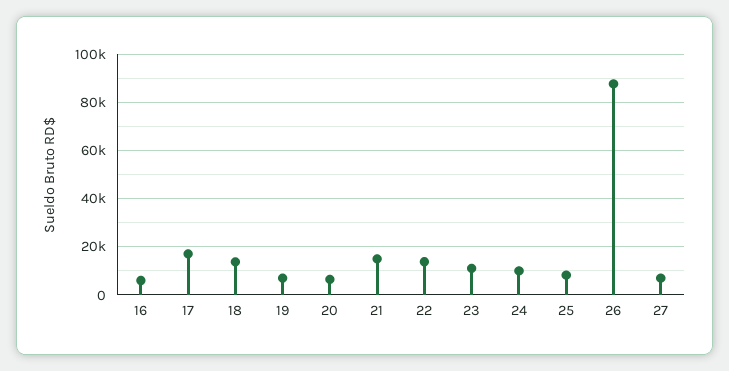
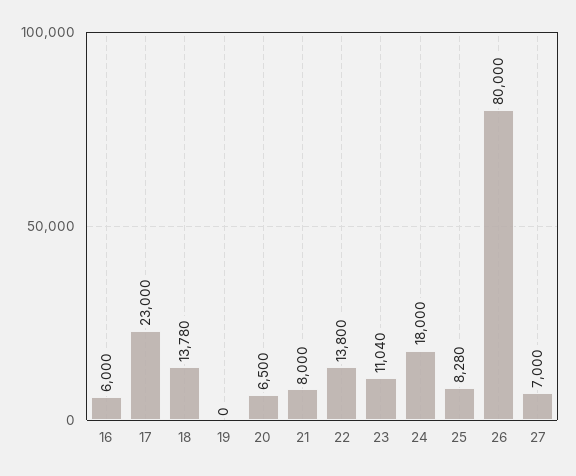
  {
    "16": 6000,
-   "17": 17500,
+   "17": 23000,
    "18": 13780,
-   "19": 7500,
+   "19": 0,
    "20": 6500,
-   "21": 15000,
+   "21": 8000,
    "22": 13800,
    "23": 11040,
-   "24": 10000,
+   "24": 18000,
    "25": 8280,
-   "26": 87500,
+   "26": 80000,
    "27": 7000
  }

